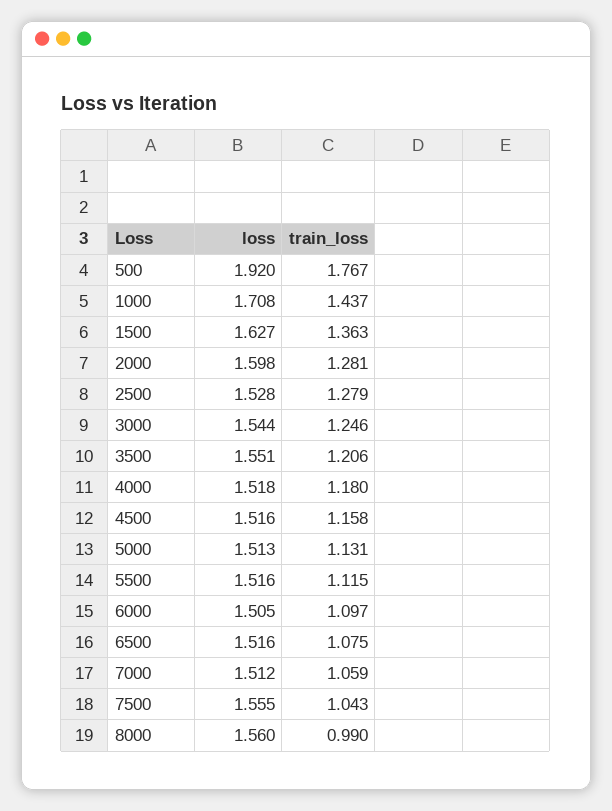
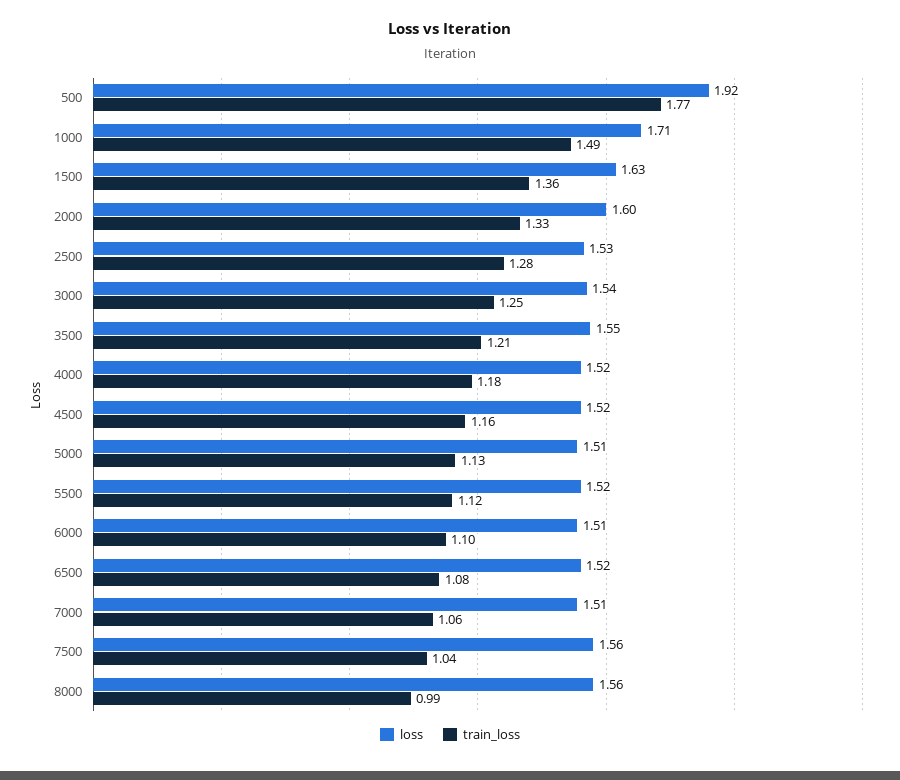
  {
    "loss": {
      "500": 1.92,
      "1000": 1.708,
      "1500": 1.627,
      "2000": 1.598,
      "2500": 1.528,
      "3000": 1.544,
      "3500": 1.551,
      "4000": 1.518,
      "4500": 1.516,
      "5000": 1.513,
      "5500": 1.516,
      "6000": 1.505,
      "6500": 1.516,
      "7000": 1.512,
      "7500": 1.555,
      "8000": 1.56
    },
    "train_loss": {
      "500": 1.767,
-     "1000": 1.437,
+     "1000": 1.49,
      "1500": 1.363,
-     "2000": 1.281,
+     "2000": 1.33,
      "2500": 1.279,
      "3000": 1.246,
      "3500": 1.206,
      "4000": 1.18,
      "4500": 1.158,
      "5000": 1.131,
      "5500": 1.115,
      "6000": 1.097,
      "6500": 1.075,
      "7000": 1.059,
      "7500": 1.043,
      "8000": 0.99
    }
  }

